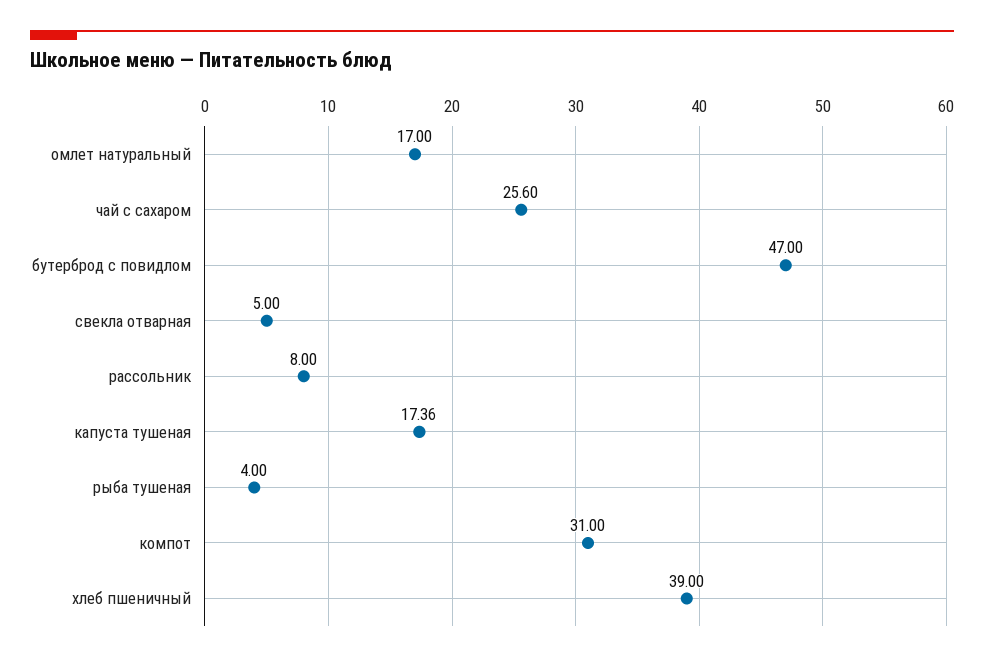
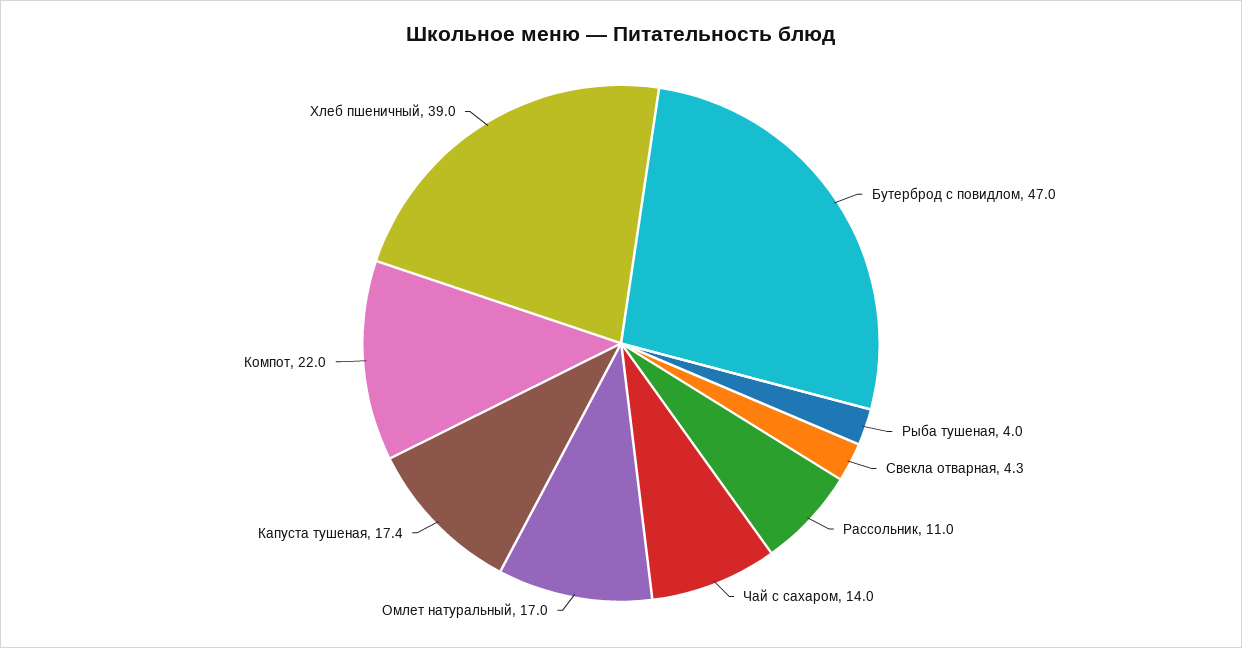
  {
    "омлет натуральный": 17,
-   "чай с сахаром": 25.6,
+   "чай с сахаром": 14,
    "бутерброд с повидлом": 47,
-   "свекла отварная": 5,
+   "свекла отварная": 4.3,
-   "рассольник": 8,
+   "рассольник": 11,
    "капуста тушеная": 17.36,
    "рыба тушеная": 4,
-   "компот": 31,
+   "компот": 22,
    "хлеб пшеничный": 39
  }

